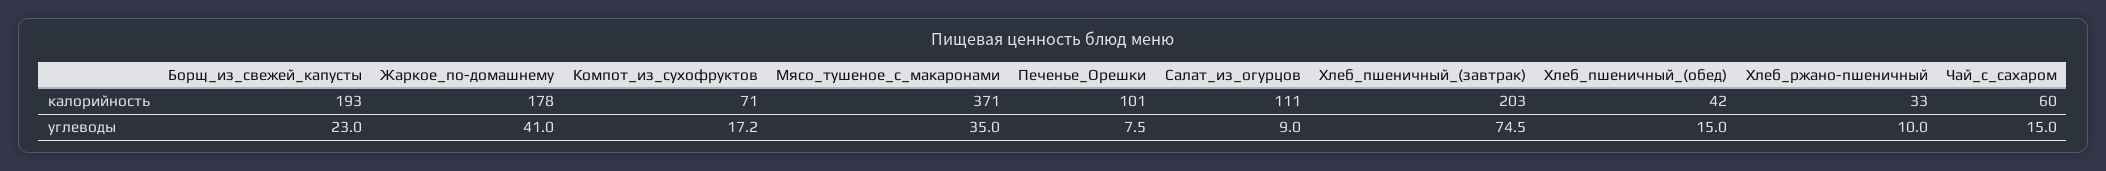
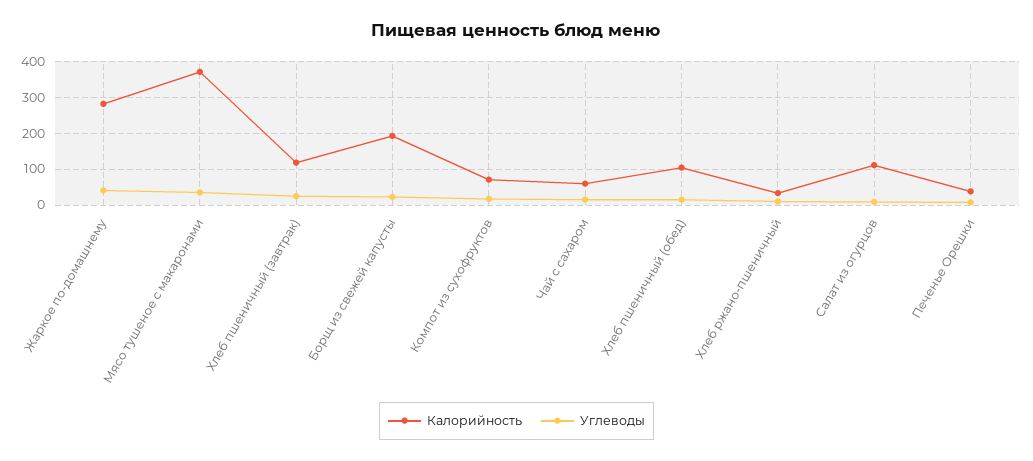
  {
    "калорийность": {
      "Борщ_из_свежей_капусты": 193,
-     "Жаркое_по-домашнему": 178,
+     "Жаркое_по-домашнему": 280,
      "Компот_из_сухофруктов": 71,
      "Мясо_тушеное_с_макаронами": 371,
-     "Печенье_Орешки": 101,
+     "Печенье_Орешки": 40,
      "Салат_из_огурцов": 111,
-     "Хлеб_пшеничный_(завтрак)": 203,
+     "Хлеб_пшеничный_(завтрак)": 120,
-     "Хлеб_пшеничный_(обед)": 42,
+     "Хлеб_пшеничный_(обед)": 100,
      "Хлеб_ржано-пшеничный": 33,
      "Чай_с_сахаром": 60
    },
    "углеводы": {
      "Борщ_из_свежей_капусты": 23,
      "Жаркое_по-домашнему": 41,
      "Компот_из_сухофруктов": 17.2,
      "Мясо_тушеное_с_макаронами": 35,
      "Печенье_Орешки": 7.5,
      "Салат_из_огурцов": 9,
-     "Хлеб_пшеничный_(завтрак)": 74.5,
+     "Хлеб_пшеничный_(завтрак)": 20,
      "Хлеб_пшеничный_(обед)": 15,
      "Хлеб_ржано-пшеничный": 10,
      "Чай_с_сахаром": 15
    }
  }

